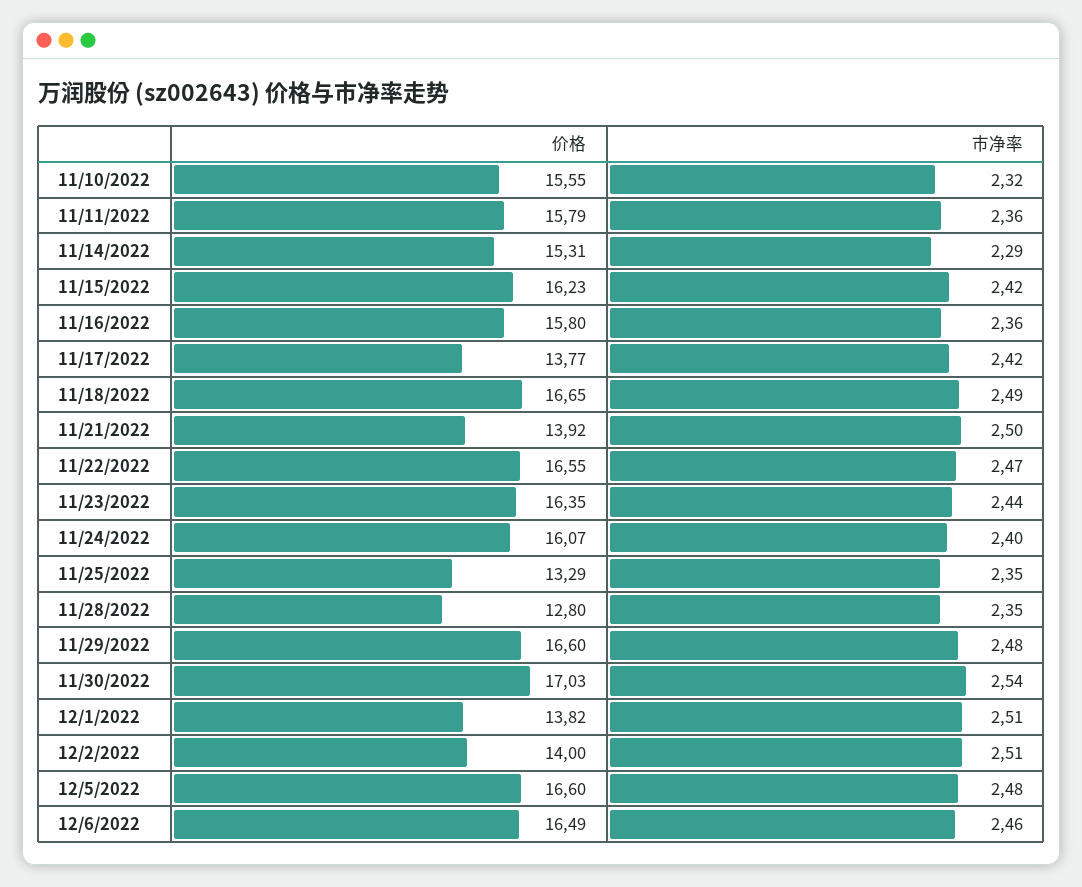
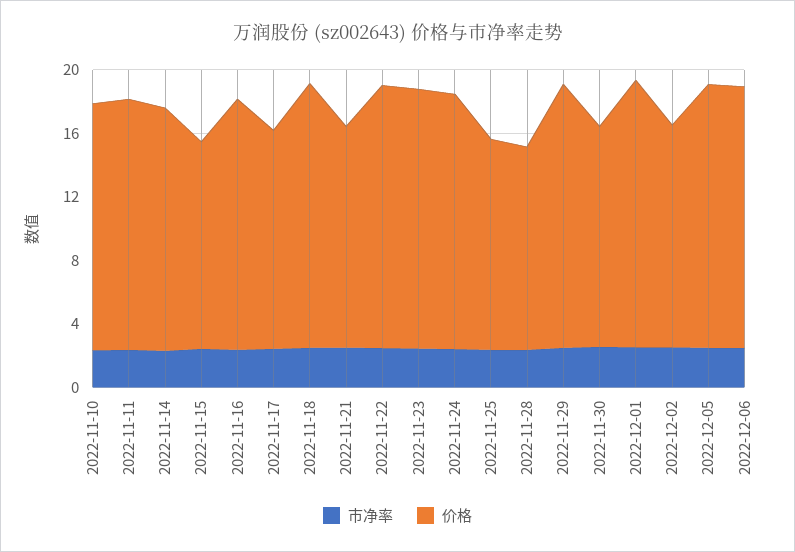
  {
    "价格": {
      "11/10/2022": 15.55,
      "11/11/2022": 15.79,
      "11/14/2022": 15.31,
-     "11/15/2022": 16.23,
+     "11/15/2022": 13,
      "11/16/2022": 15.8,
      "11/17/2022": 13.77,
      "11/18/2022": 16.65,
      "11/21/2022": 13.92,
      "11/22/2022": 16.55,
      "11/23/2022": 16.35,
      "11/24/2022": 16.07,
      "11/25/2022": 13.29,
      "11/28/2022": 12.8,
      "11/29/2022": 16.6,
-     "11/30/2022": 17.03,
+     "11/30/2022": 14,
-     "12/1/2022": 13.82,
+     "12/1/2022": 17,
      "12/2/2022": 14,
      "12/5/2022": 16.6,
      "12/6/2022": 16.49
    },
    "市净率": {
      "11/10/2022": 2.32,
      "11/11/2022": 2.36,
      "11/14/2022": 2.29,
      "11/15/2022": 2.42,
      "11/16/2022": 2.36,
      "11/17/2022": 2.42,
      "11/18/2022": 2.49,
      "11/21/2022": 2.5,
      "11/22/2022": 2.47,
      "11/23/2022": 2.44,
      "11/24/2022": 2.4,
      "11/25/2022": 2.35,
      "11/28/2022": 2.35,
      "11/29/2022": 2.48,
      "11/30/2022": 2.54,
      "12/1/2022": 2.51,
      "12/2/2022": 2.51,
      "12/5/2022": 2.48,
      "12/6/2022": 2.46
    }
  }

